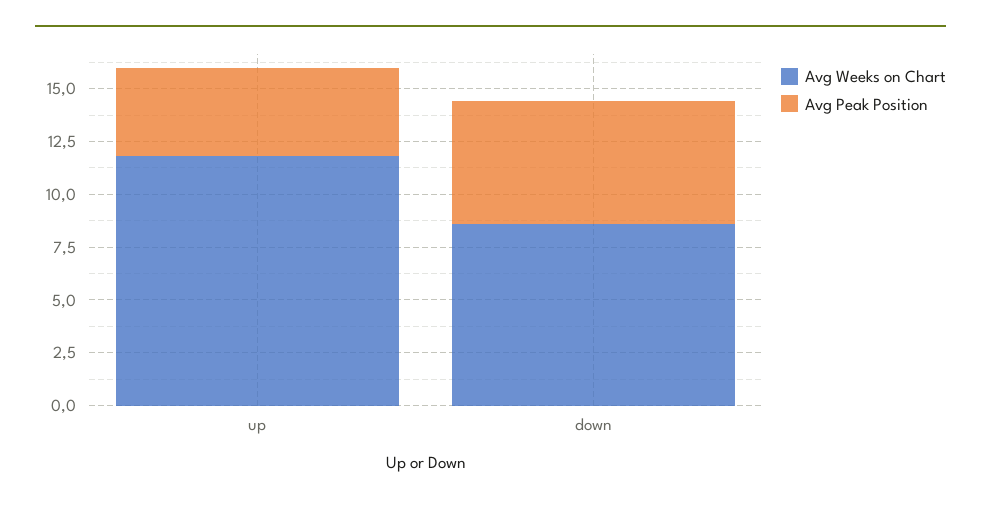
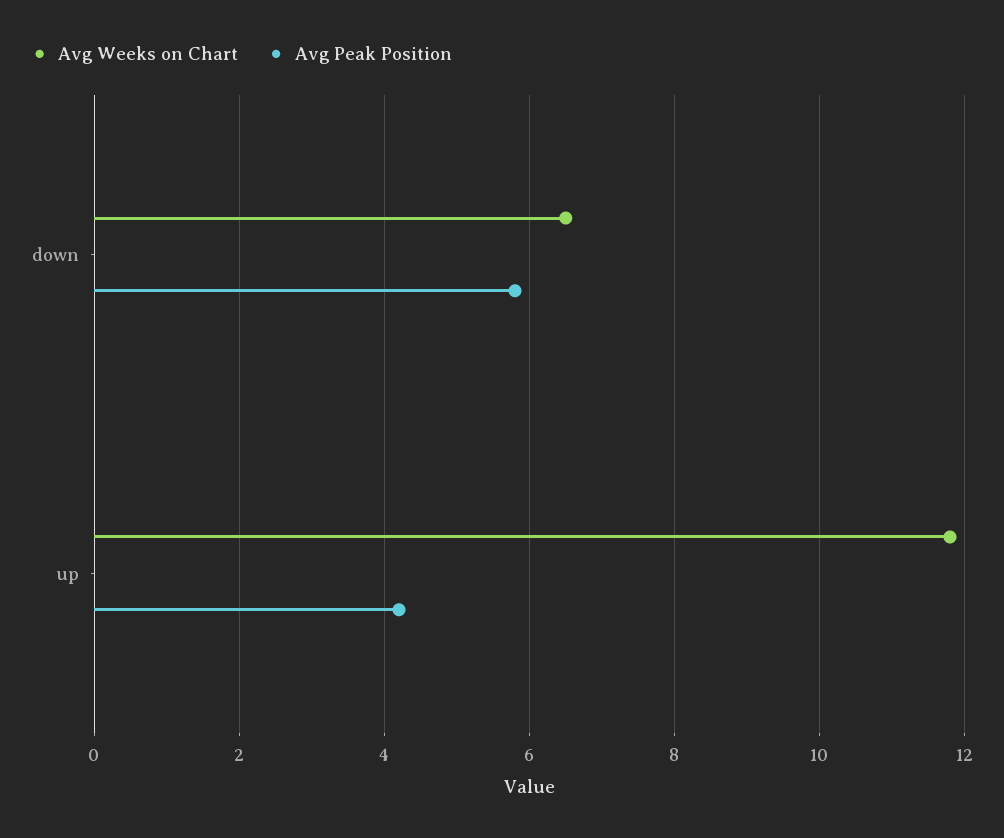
  {
    "Avg Weeks on Chart": {
      "up": 12,
-     "down": 8.5
+     "down": 6.5
    },
    "Avg Peak Position": {
      "up": 4,
      "down": 6
    }
  }

